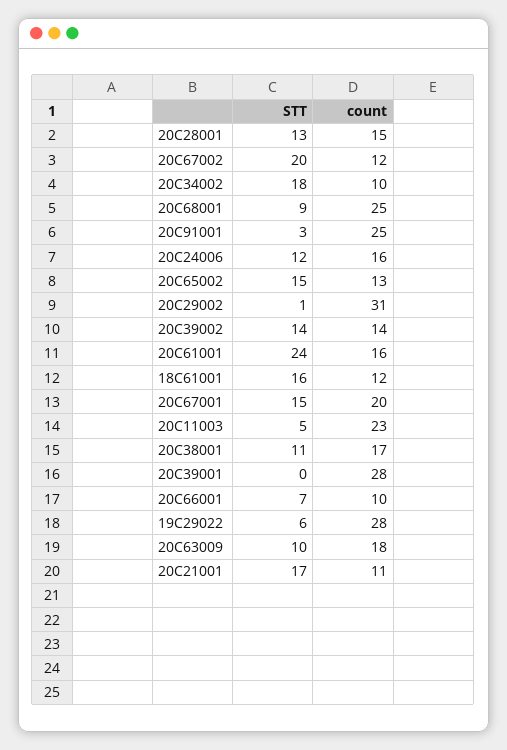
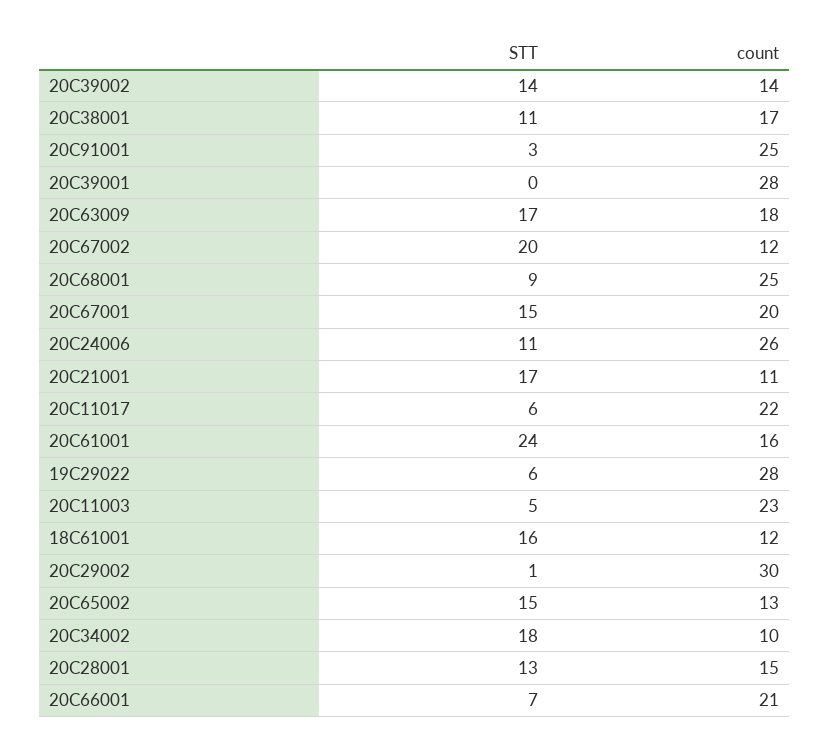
  {
    "STT": {
      "20C28001": 13,
      "20C67002": 20,
      "20C34002": 18,
      "20C68001": 9,
      "20C91001": 3,
-     "20C24006": 12,
+     "20C24006": 11,
      "20C65002": 15,
      "20C29002": 1,
      "20C39002": 14,
      "20C61001": 24,
      "18C61001": 16,
      "20C67001": 15,
      "20C11003": 5,
      "20C38001": 11,
      "20C39001": 0,
      "20C66001": 7,
      "19C29022": 6,
-     "20C63009": 10,
+     "20C63009": 17,
-     "20C21001": 17
+     "20C21001": 17,
+     "20C11017": 6
    },
    "count": {
      "20C28001": 15,
      "20C67002": 12,
      "20C34002": 10,
      "20C68001": 25,
      "20C91001": 25,
-     "20C24006": 16,
+     "20C24006": 26,
      "20C65002": 13,
-     "20C29002": 31,
+     "20C29002": 30,
      "20C39002": 14,
      "20C61001": 16,
      "18C61001": 12,
      "20C67001": 20,
      "20C11003": 23,
      "20C38001": 17,
      "20C39001": 28,
-     "20C66001": 10,
+     "20C66001": 21,
      "19C29022": 28,
      "20C63009": 18,
-     "20C21001": 11
+     "20C21001": 11,
+     "20C11017": 22
    }
  }

